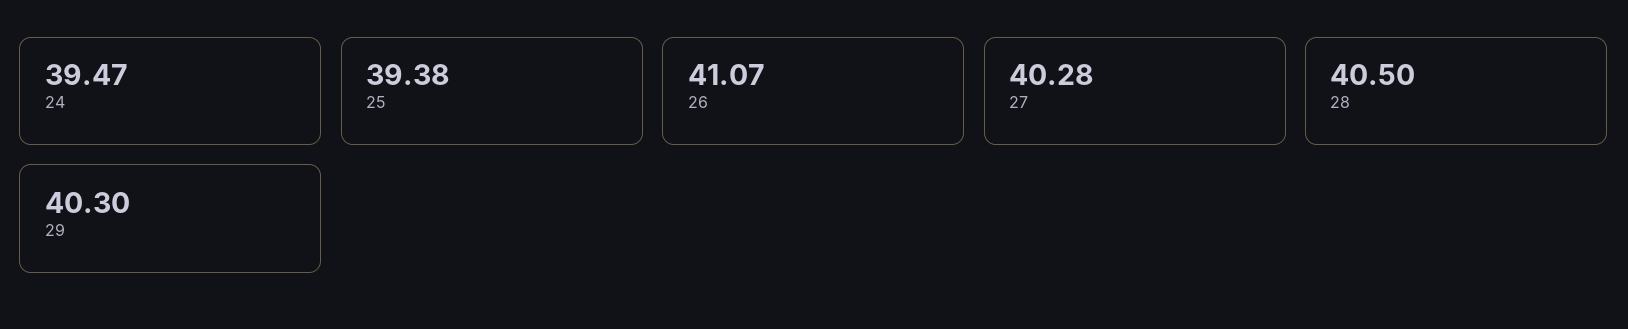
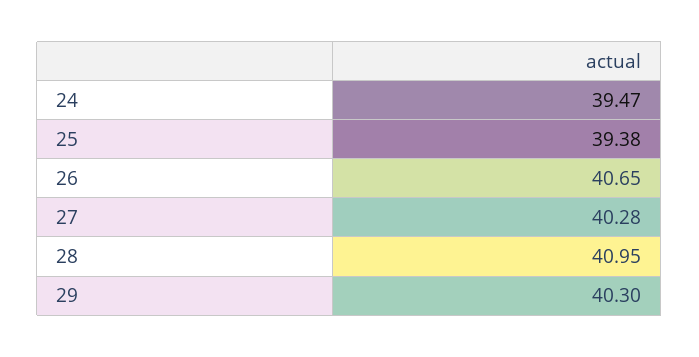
  {
    "24": 39.47,
    "25": 39.38,
-   "26": 41.07,
+   "26": 40.65,
    "27": 40.28,
-   "28": 40.5,
+   "28": 40.95,
    "29": 40.3
  }

